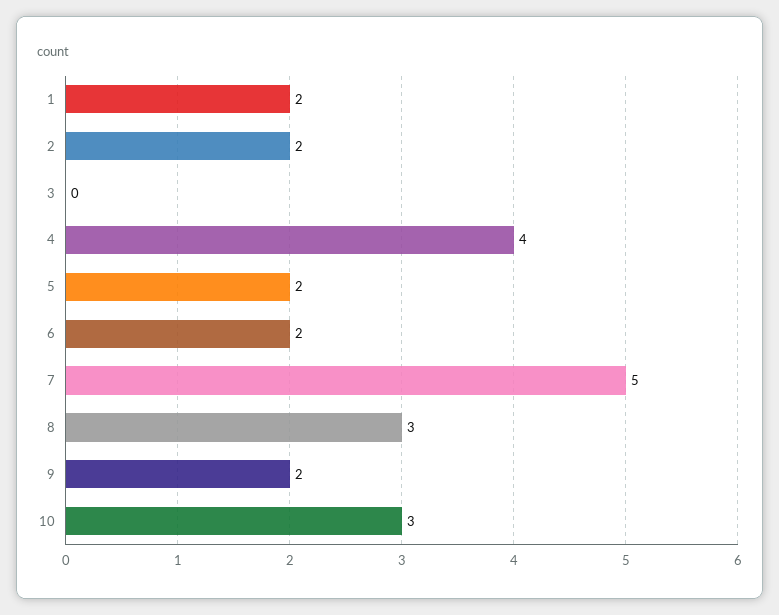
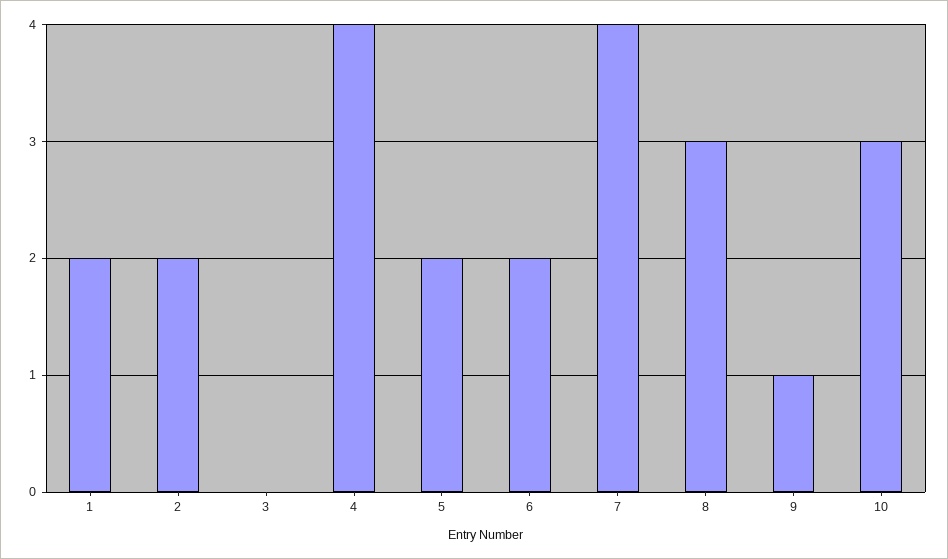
  {
    "1": 2,
    "2": 2,
    "3": 0,
    "4": 4,
    "5": 2,
    "6": 2,
-   "7": 5,
+   "7": 4,
    "8": 3,
-   "9": 2,
+   "9": 1,
    "10": 3
  }

